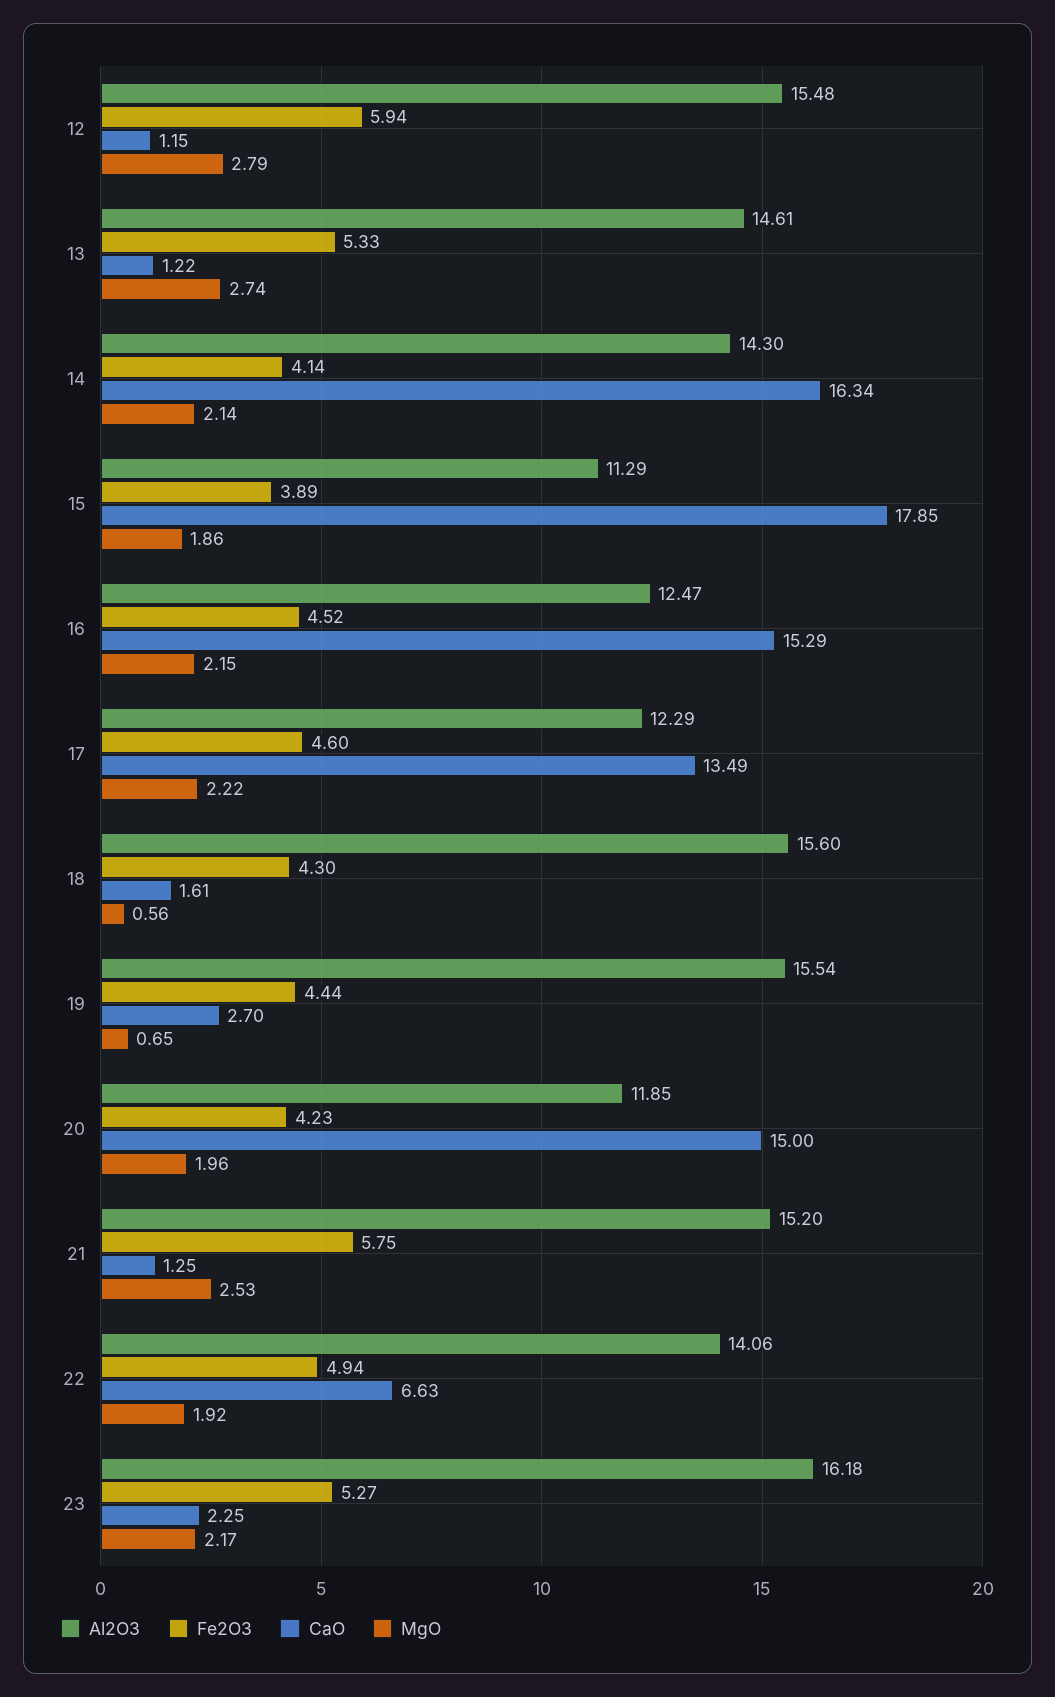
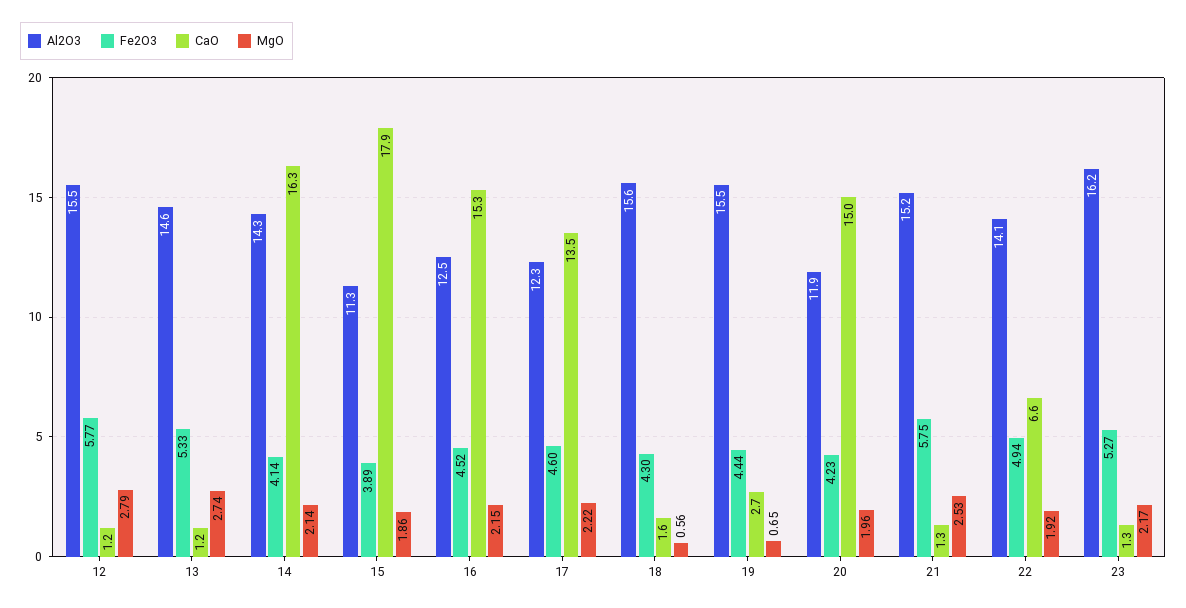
  {
    "Al2O3": {
      "12": 15.48,
      "13": 14.61,
      "14": 14.3,
      "15": 11.29,
      "16": 12.47,
      "17": 12.29,
      "18": 15.6,
      "19": 15.54,
      "20": 11.85,
      "21": 15.2,
      "22": 14.06,
      "23": 16.18
    },
    "Fe2O3": {
-     "12": 5.94,
+     "12": 5.77,
      "13": 5.33,
      "14": 4.14,
      "15": 3.89,
      "16": 4.52,
      "17": 4.6,
      "18": 4.3,
      "19": 4.44,
      "20": 4.23,
      "21": 5.75,
      "22": 4.94,
      "23": 5.27
    },
    "CaO": {
      "12": 1.15,
      "13": 1.22,
      "14": 16.34,
      "15": 17.85,
      "16": 15.29,
      "17": 13.49,
      "18": 1.61,
      "19": 2.7,
      "20": 15,
      "21": 1.25,
      "22": 6.63,
-     "23": 2.25
+     "23": 1.3
    },
    "MgO": {
      "12": 2.79,
      "13": 2.74,
      "14": 2.14,
      "15": 1.86,
      "16": 2.15,
      "17": 2.22,
      "18": 0.56,
      "19": 0.65,
      "20": 1.96,
      "21": 2.53,
      "22": 1.92,
      "23": 2.17
    }
  }

